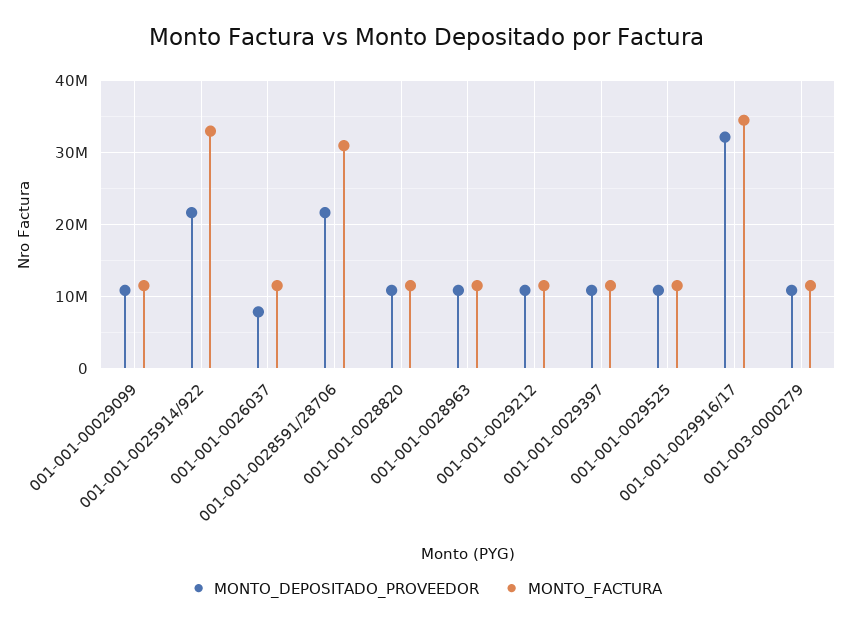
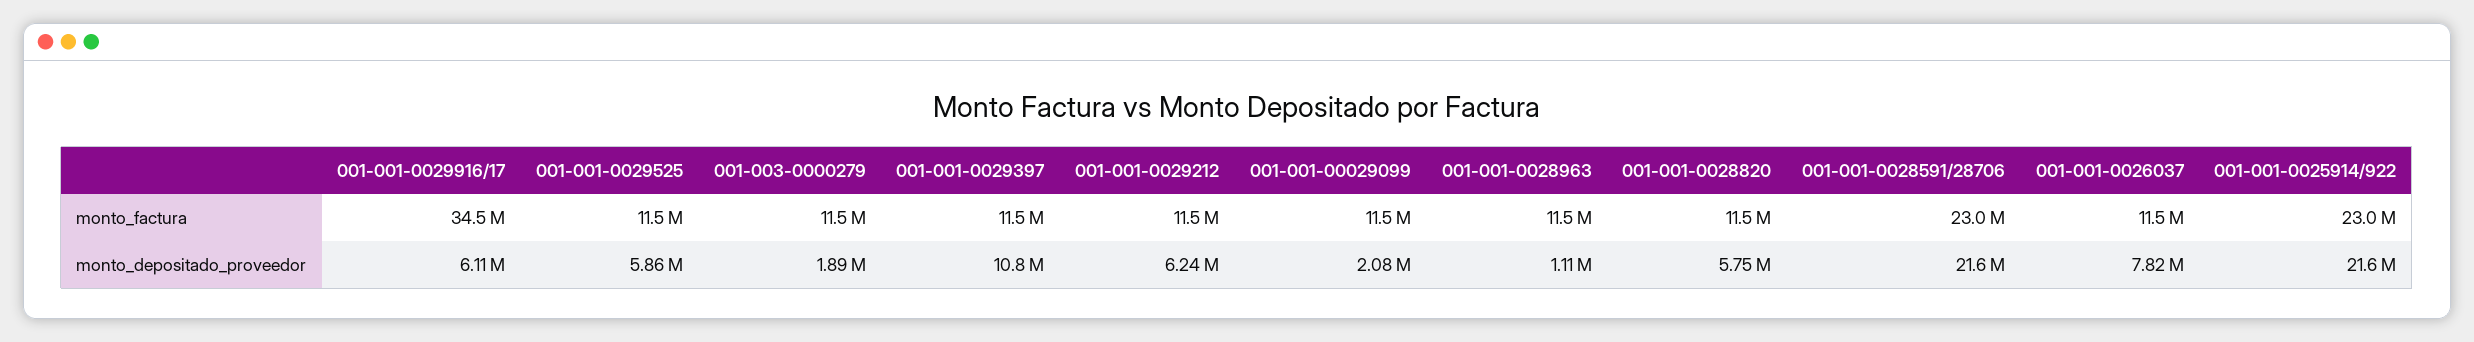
  {
    "MONTO_DEPOSITADO_PROVEEDOR": {
-     "001-001-00029099": 11000000,
+     "001-001-00029099": 2080000,
      "001-001-0025914/922": 21600000,
      "001-001-0026037": 7820000,
      "001-001-0028591/28706": 21600000,
-     "001-001-0028820": 11000000,
+     "001-001-0028820": 5750000,
-     "001-001-0028963": 11000000,
+     "001-001-0028963": 1110000,
-     "001-001-0029212": 11000000,
+     "001-001-0029212": 6240000,
      "001-001-0029397": 10800000,
-     "001-001-0029525": 11000000,
+     "001-001-0029525": 5860000,
-     "001-001-0029916/17": 32000000,
+     "001-001-0029916/17": 6110000,
-     "001-003-0000279": 11000000
+     "001-003-0000279": 1890000
    },
    "MONTO_FACTURA": {
      "001-001-00029099": 11500000,
-     "001-001-0025914/922": 33000000,
+     "001-001-0025914/922": 23000000,
      "001-001-0026037": 11500000,
-     "001-001-0028591/28706": 31000000,
+     "001-001-0028591/28706": 23000000,
      "001-001-0028820": 11500000,
      "001-001-0028963": 11500000,
      "001-001-0029212": 11500000,
      "001-001-0029397": 11500000,
      "001-001-0029525": 11500000,
      "001-001-0029916/17": 34500000,
      "001-003-0000279": 11500000
    }
  }

